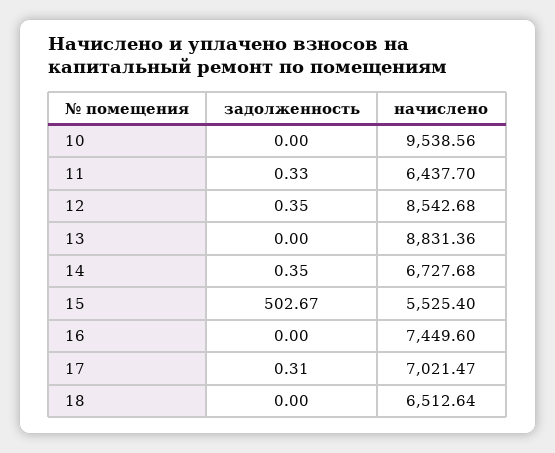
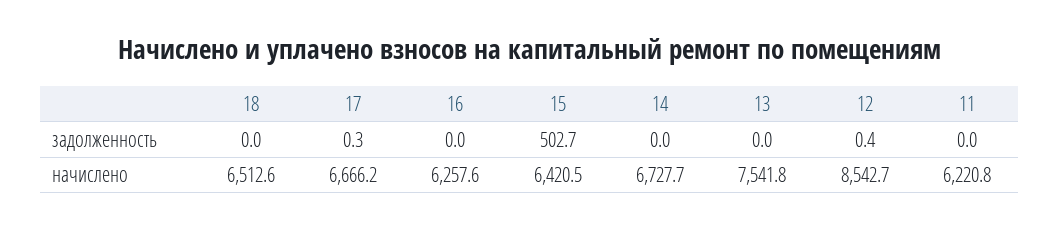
  {
    "задолженность": {
-     "10": 0,
-     "11": 0.33,
+     "11": 0,
      "12": 0.35,
      "13": 0,
-     "14": 0.35,
+     "14": 0,
      "15": 502.67,
      "16": 0,
      "17": 0.31,
      "18": 0
    },
    "начислено": {
-     "10": 9538.56,
-     "11": 6437.7,
+     "11": 6220.8,
      "12": 8542.68,
-     "13": 8831.36,
+     "13": 7541.8,
      "14": 6727.68,
-     "15": 5525.4,
+     "15": 6420.5,
-     "16": 7449.6,
+     "16": 6257.6,
-     "17": 7021.47,
+     "17": 6666.2,
      "18": 6512.64
    }
  }

